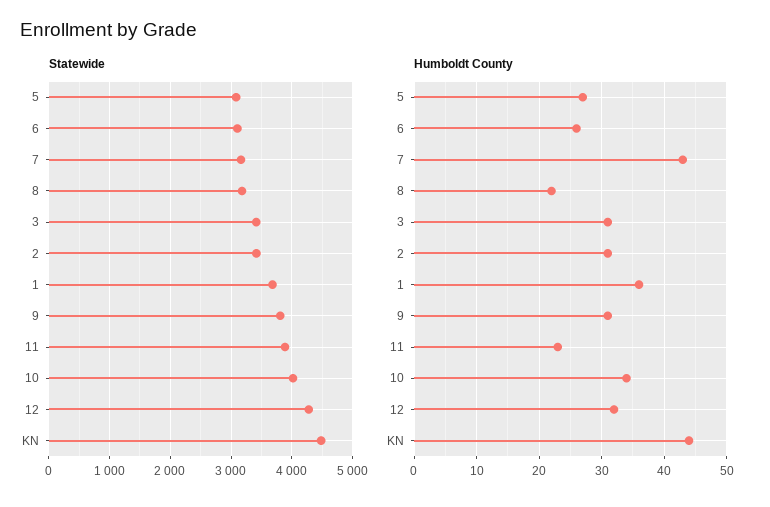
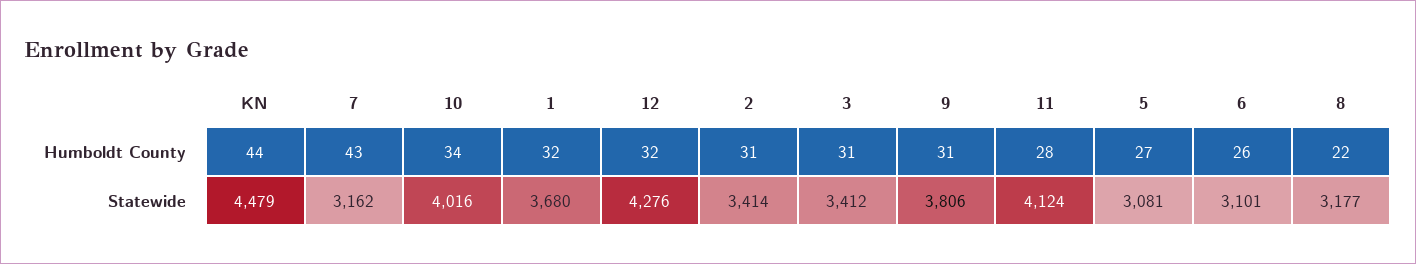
  {
    "Statewide": {
      "5": 3081,
      "6": 3101,
      "7": 3162,
      "8": 3177,
      "3": 3412,
      "2": 3414,
      "1": 3680,
      "9": 3806,
-     "11": 3900,
+     "11": 4124,
      "10": 4016,
      "12": 4276,
      "KN": 4479
    },
    "Humboldt County": {
      "5": 27,
      "6": 26,
      "7": 43,
      "8": 22,
      "3": 31,
      "2": 31,
-     "1": 36,
+     "1": 32,
      "9": 31,
-     "11": 23,
+     "11": 28,
      "10": 34,
      "12": 32,
      "KN": 44
    }
  }

